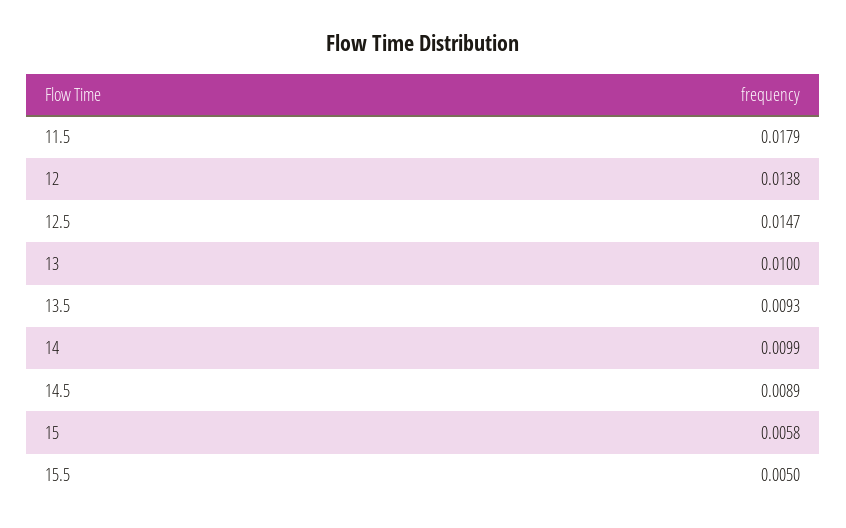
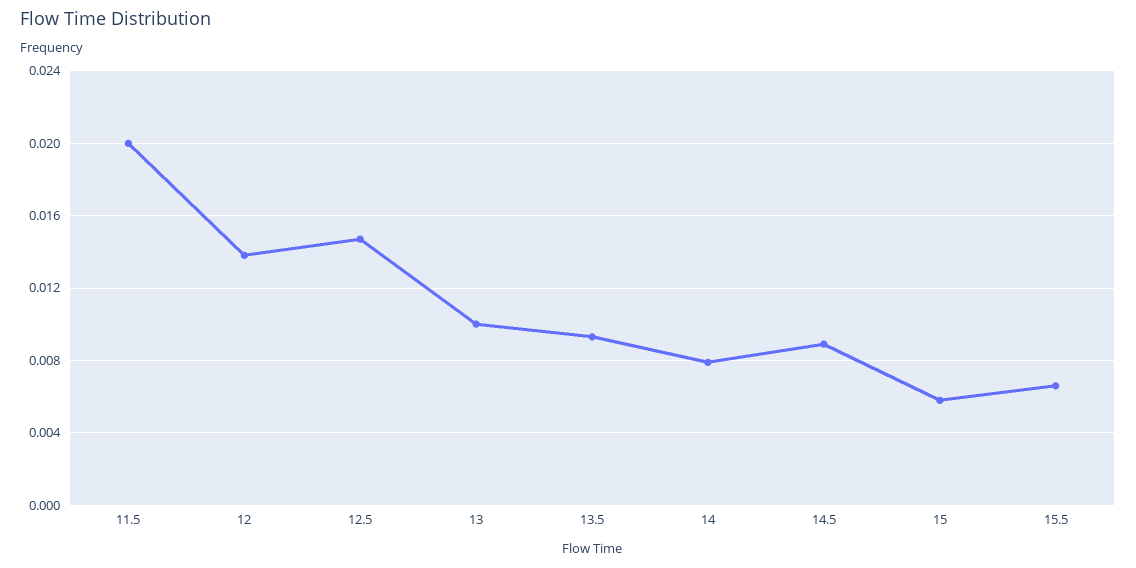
  {
-   "11.5": 0.0179,
+   "11.5": 0.02,
    "12": 0.0138,
    "12.5": 0.0147,
    "13": 0.01,
    "13.5": 0.0093,
-   "14": 0.0099,
+   "14": 0.008,
    "14.5": 0.0089,
    "15": 0.0058,
-   "15.5": 0.005
+   "15.5": 0.0065
  }

